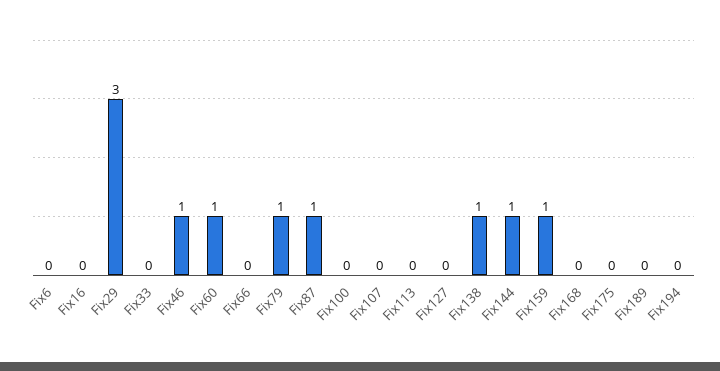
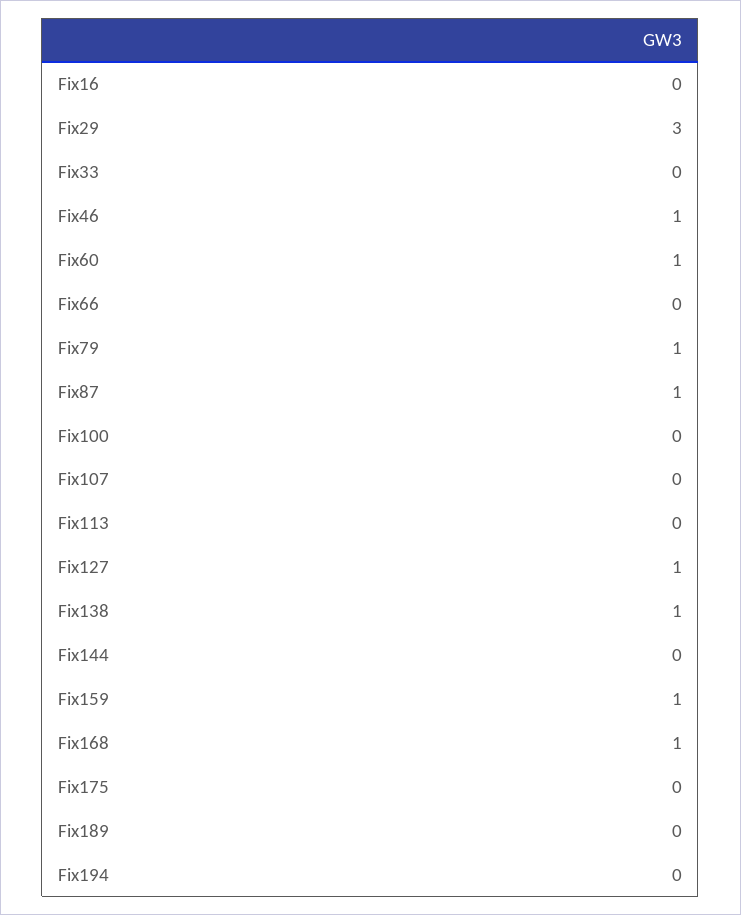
  {
-   "Fix6": 0,
    "Fix16": 0,
    "Fix29": 3,
    "Fix33": 0,
    "Fix46": 1,
    "Fix60": 1,
    "Fix66": 0,
    "Fix79": 1,
    "Fix87": 1,
    "Fix100": 0,
    "Fix107": 0,
    "Fix113": 0,
-   "Fix127": 0,
+   "Fix127": 1,
    "Fix138": 1,
-   "Fix144": 1,
+   "Fix144": 0,
    "Fix159": 1,
-   "Fix168": 0,
+   "Fix168": 1,
    "Fix175": 0,
    "Fix189": 0,
    "Fix194": 0
  }

